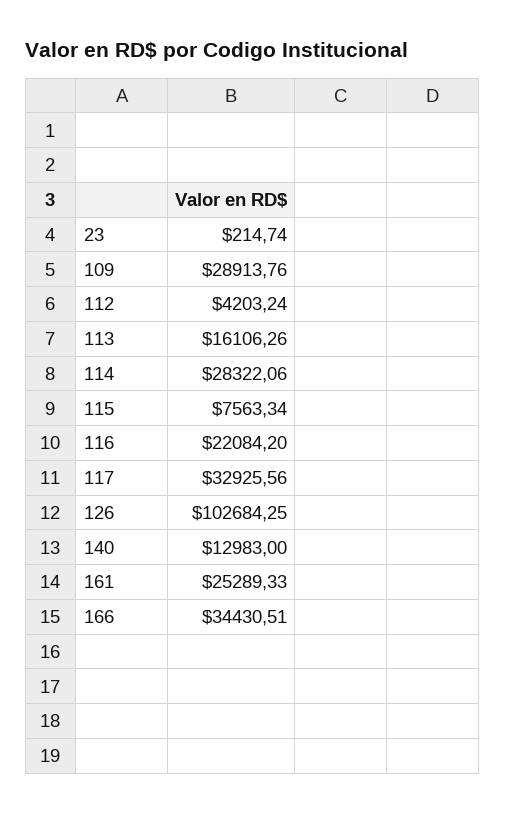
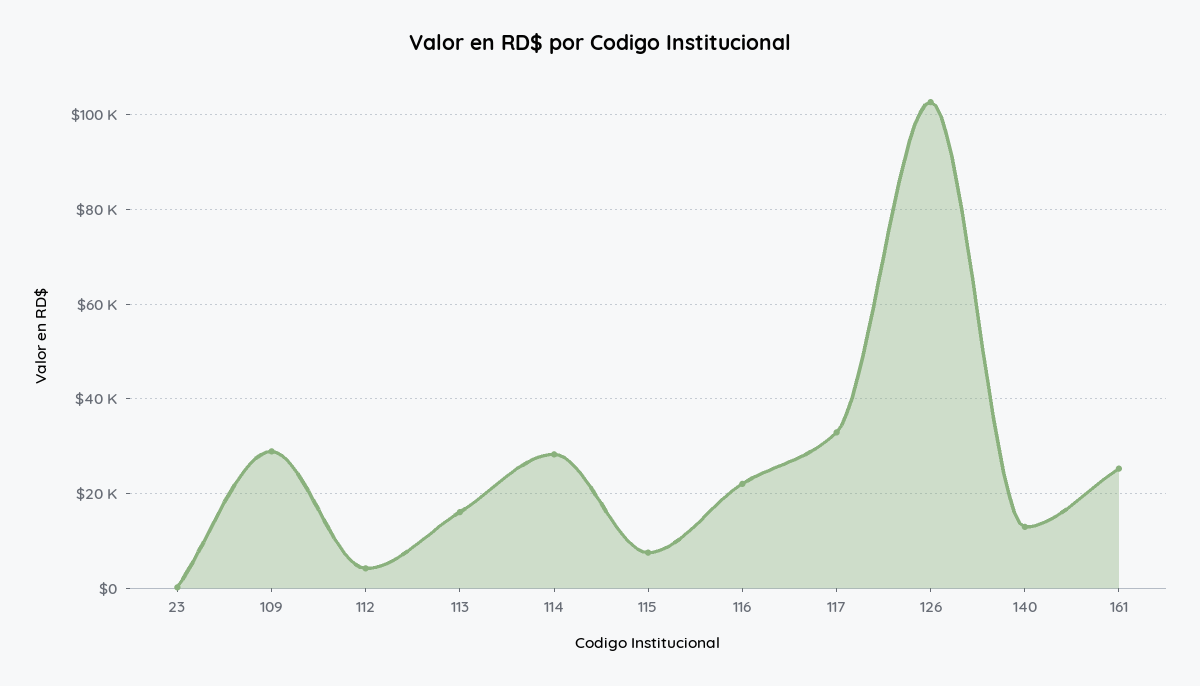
  {
    "23": 214.74,
    "109": 28913.76,
    "112": 4203.24,
    "113": 16106.26,
    "114": 28322.06,
    "115": 7563.34,
    "116": 22084.2,
    "117": 32925.56,
    "126": 102684.25,
    "140": 12983,
-   "161": 25289.33,
+   "161": 25289.33
-   "166": 34430.51
  }

